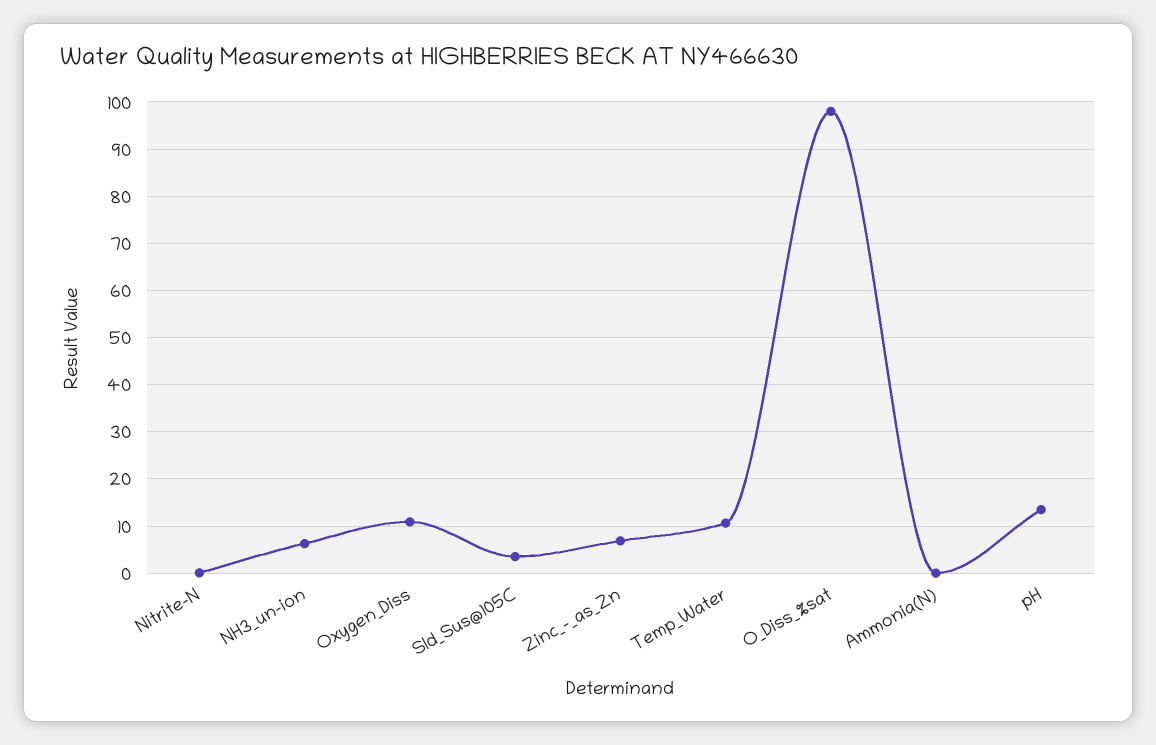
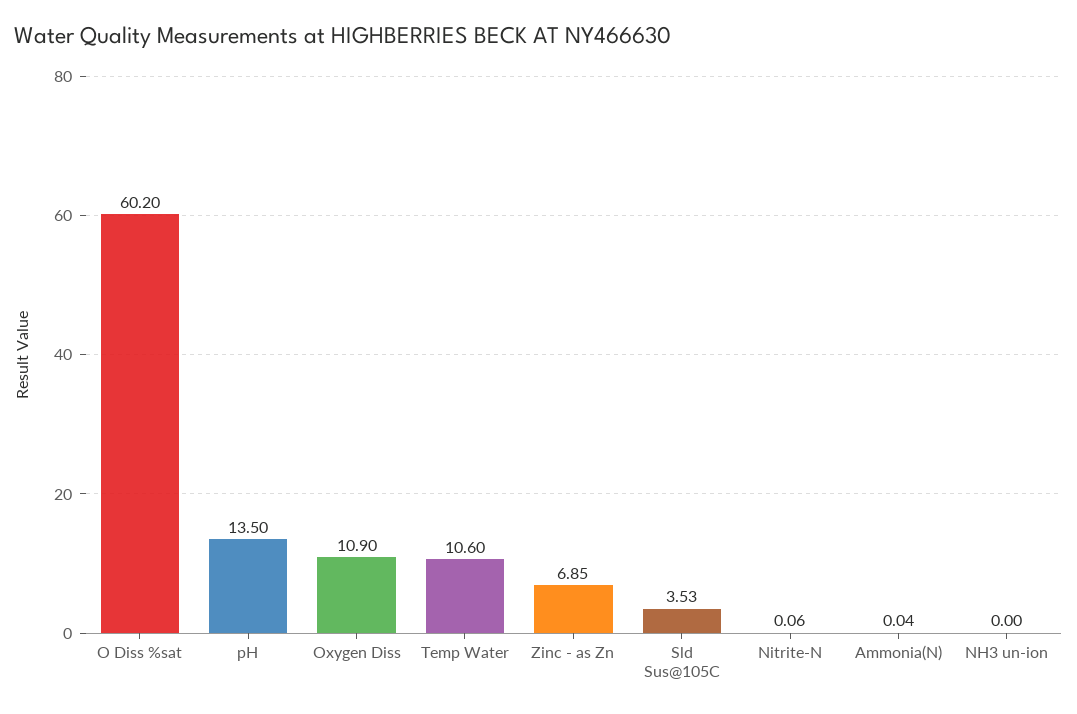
  {
    "Nitrite-N": 0.06,
-   "NH3_un-ion": 6,
+   "NH3_un-ion": 0,
    "Oxygen_Diss": 10.9,
    "Sld_Sus@105C": 3.53,
    "Zinc_-_as_Zn": 6.85,
    "Temp_Water": 10.6,
-   "O_Diss_%sat": 98,
+   "O_Diss_%sat": 60.2,
    "Ammonia(N)": 0.04,
    "pH": 13.5
  }

